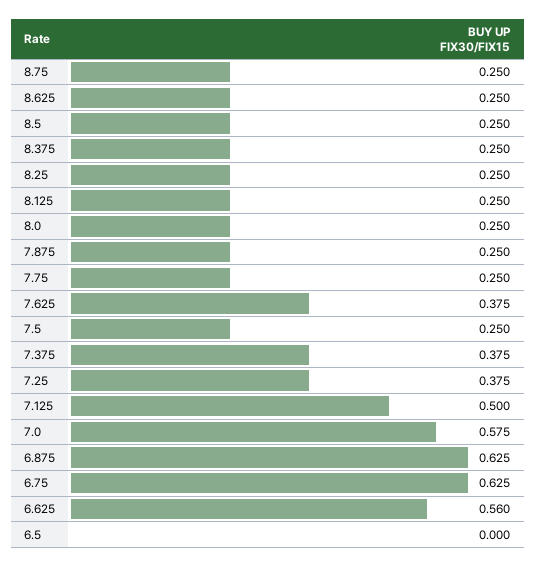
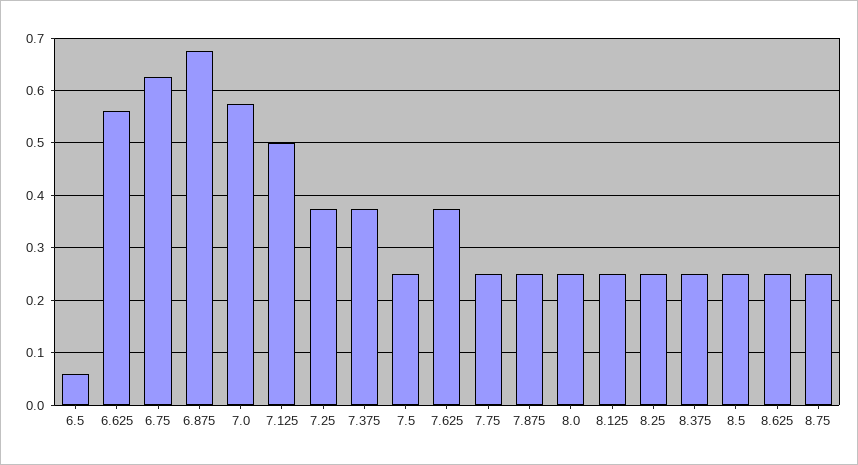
  {
    "8.75": 0.25,
    "8.625": 0.25,
    "8.5": 0.25,
    "8.375": 0.25,
    "8.25": 0.25,
    "8.125": 0.25,
    "8.0": 0.25,
    "7.875": 0.25,
    "7.75": 0.25,
    "7.625": 0.375,
    "7.5": 0.25,
    "7.375": 0.375,
    "7.25": 0.375,
    "7.125": 0.5,
    "7.0": 0.575,
-   "6.875": 0.625,
+   "6.875": 0.68,
    "6.75": 0.625,
    "6.625": 0.56,
-   "6.5": 0
+   "6.5": 0.06
  }

